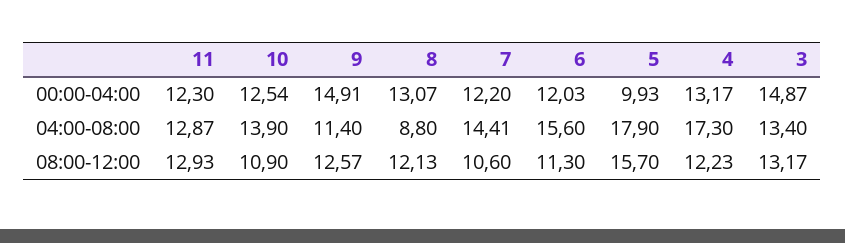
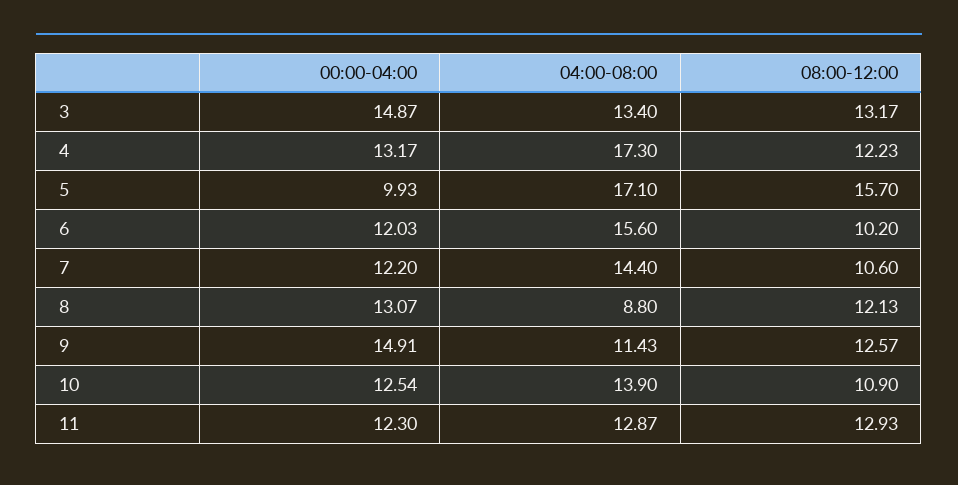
  {
    "11": {
      "00:00-04:00": 12.3,
      "04:00-08:00": 12.87,
      "08:00-12:00": 12.93
    },
    "10": {
      "00:00-04:00": 12.54,
      "04:00-08:00": 13.9,
      "08:00-12:00": 10.9
    },
    "9": {
      "00:00-04:00": 14.91,
-     "04:00-08:00": 11.4,
+     "04:00-08:00": 11.43,
      "08:00-12:00": 12.57
    },
    "8": {
      "00:00-04:00": 13.07,
      "04:00-08:00": 8.8,
      "08:00-12:00": 12.13
    },
    "7": {
      "00:00-04:00": 12.2,
-     "04:00-08:00": 14.41,
+     "04:00-08:00": 14.4,
      "08:00-12:00": 10.6
    },
    "6": {
      "00:00-04:00": 12.03,
      "04:00-08:00": 15.6,
-     "08:00-12:00": 11.3
+     "08:00-12:00": 10.2
    },
    "5": {
      "00:00-04:00": 9.93,
-     "04:00-08:00": 17.9,
+     "04:00-08:00": 17.1,
      "08:00-12:00": 15.7
    },
    "4": {
      "00:00-04:00": 13.17,
      "04:00-08:00": 17.3,
      "08:00-12:00": 12.23
    },
    "3": {
      "00:00-04:00": 14.87,
      "04:00-08:00": 13.4,
      "08:00-12:00": 13.17
    }
  }

